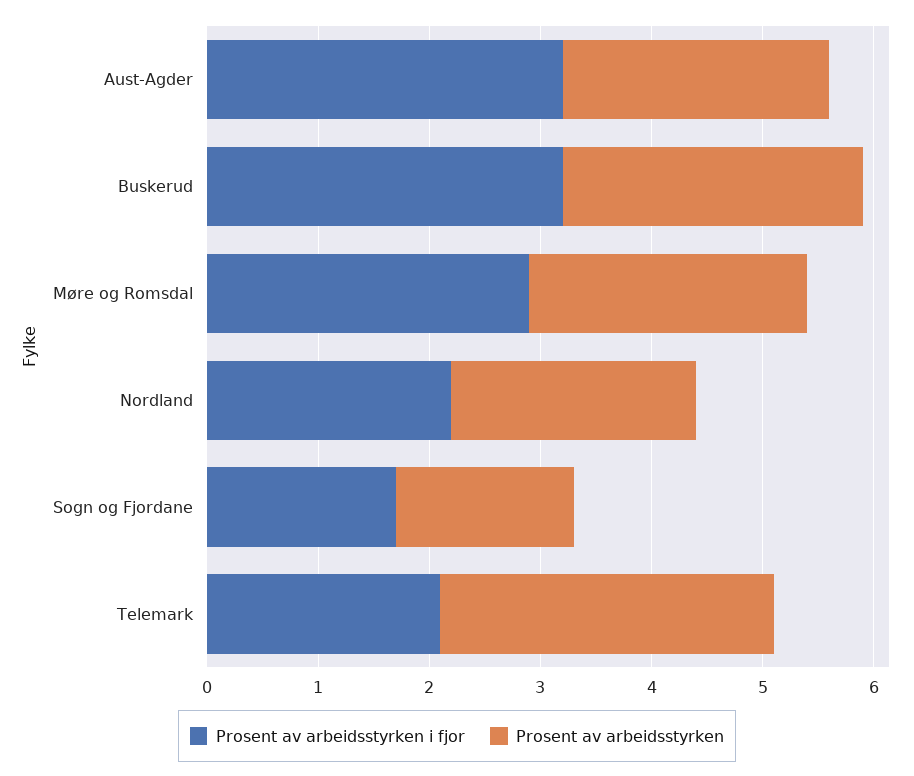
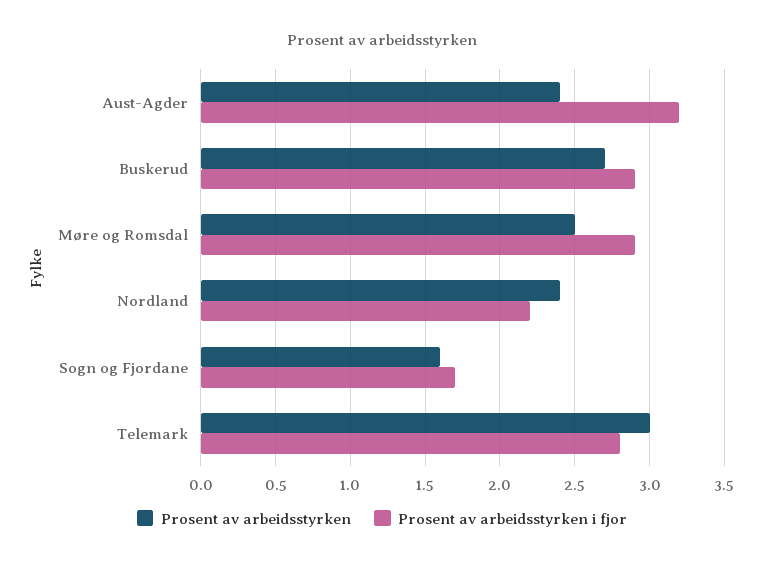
  {
    "Prosent av arbeidsstyrken i fjor": {
      "Aust-Agder": 3.2,
-     "Buskerud": 3.2,
+     "Buskerud": 2.9,
      "Møre og Romsdal": 2.9,
      "Nordland": 2.2,
      "Sogn og Fjordane": 1.7,
-     "Telemark": 2.1
+     "Telemark": 2.8
    },
    "Prosent av arbeidsstyrken": {
      "Aust-Agder": 2.4,
      "Buskerud": 2.7,
      "Møre og Romsdal": 2.5,
-     "Nordland": 2.2,
+     "Nordland": 2.4,
      "Sogn og Fjordane": 1.6,
      "Telemark": 3
    }
  }

